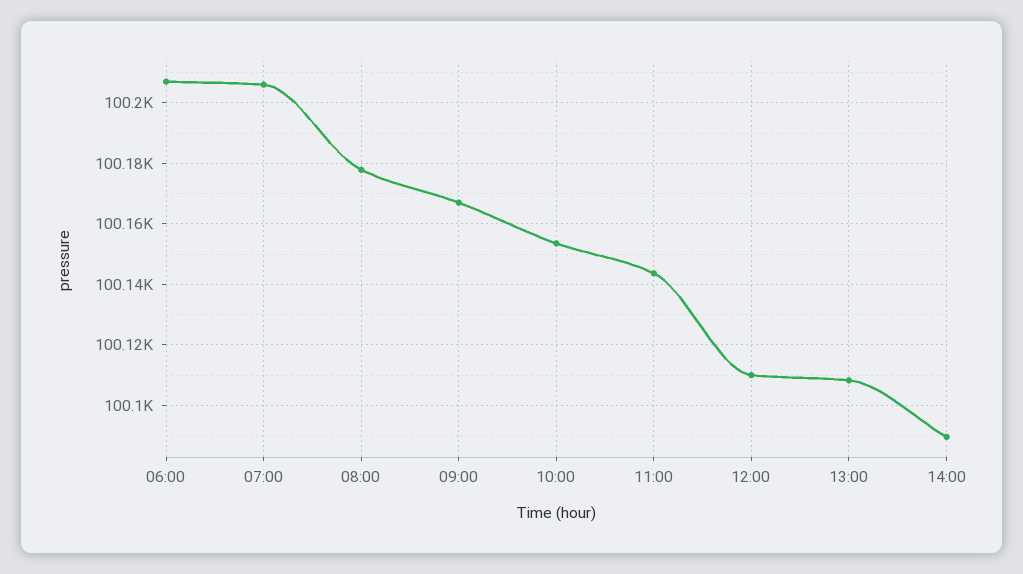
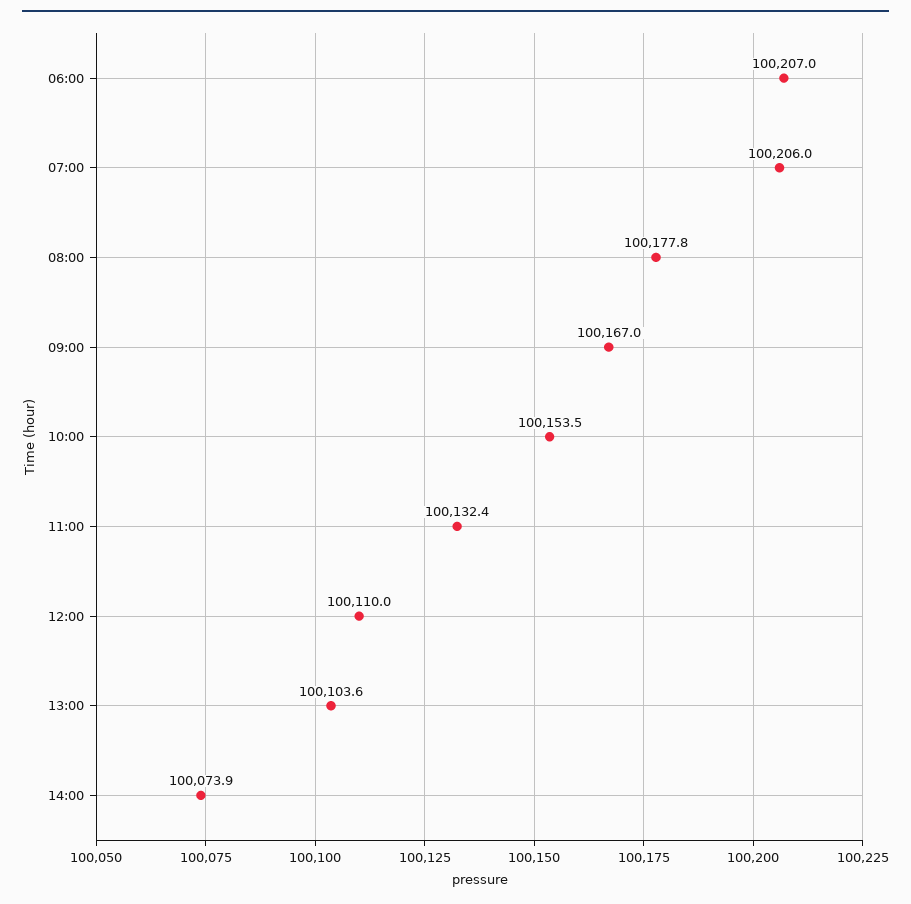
  {
    "06:00": 100207,
    "07:00": 100206,
    "08:00": 100177.8,
    "09:00": 100167,
    "10:00": 100153.5,
-   "11:00": 100144,
+   "11:00": 100132.4,
    "12:00": 100110,
-   "13:00": 100108,
+   "13:00": 100103.6,
-   "14:00": 100090
+   "14:00": 100073.9
  }

